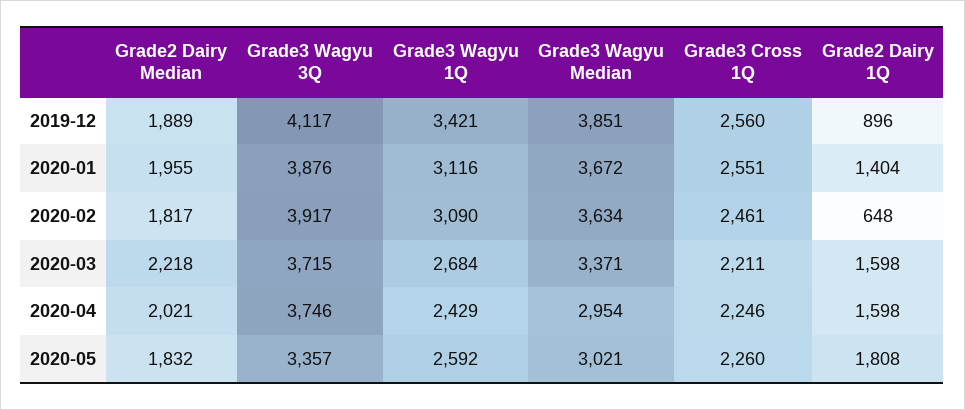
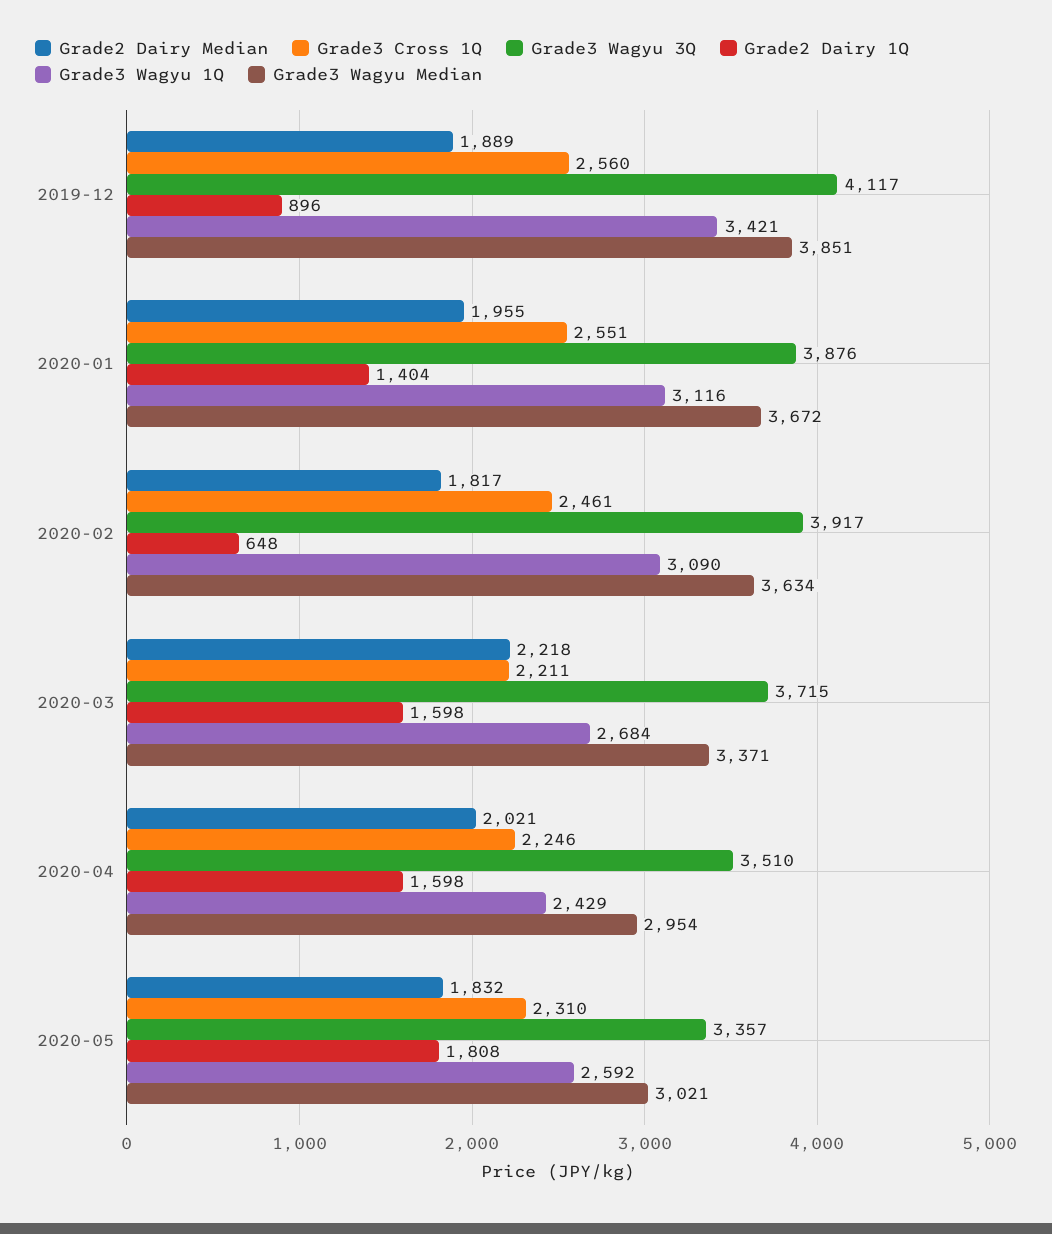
  {
    "Grade2 Dairy Median": {
      "2019-12": 1889,
      "2020-01": 1955,
      "2020-02": 1817,
      "2020-03": 2218,
      "2020-04": 2021,
      "2020-05": 1832
    },
    "Grade3 Wagyu 3Q": {
      "2019-12": 4117,
      "2020-01": 3876,
      "2020-02": 3917,
      "2020-03": 3715,
-     "2020-04": 3746,
+     "2020-04": 3510,
      "2020-05": 3357
    },
    "Grade3 Wagyu 1Q": {
      "2019-12": 3421,
      "2020-01": 3116,
      "2020-02": 3090,
      "2020-03": 2684,
      "2020-04": 2429,
      "2020-05": 2592
    },
    "Grade3 Wagyu Median": {
      "2019-12": 3851,
      "2020-01": 3672,
      "2020-02": 3634,
      "2020-03": 3371,
      "2020-04": 2954,
      "2020-05": 3021
    },
    "Grade3 Cross 1Q": {
      "2019-12": 2560,
      "2020-01": 2551,
      "2020-02": 2461,
      "2020-03": 2211,
      "2020-04": 2246,
-     "2020-05": 2260
+     "2020-05": 2310
    },
    "Grade2 Dairy 1Q": {
      "2019-12": 896,
      "2020-01": 1404,
      "2020-02": 648,
      "2020-03": 1598,
      "2020-04": 1598,
      "2020-05": 1808
    }
  }

